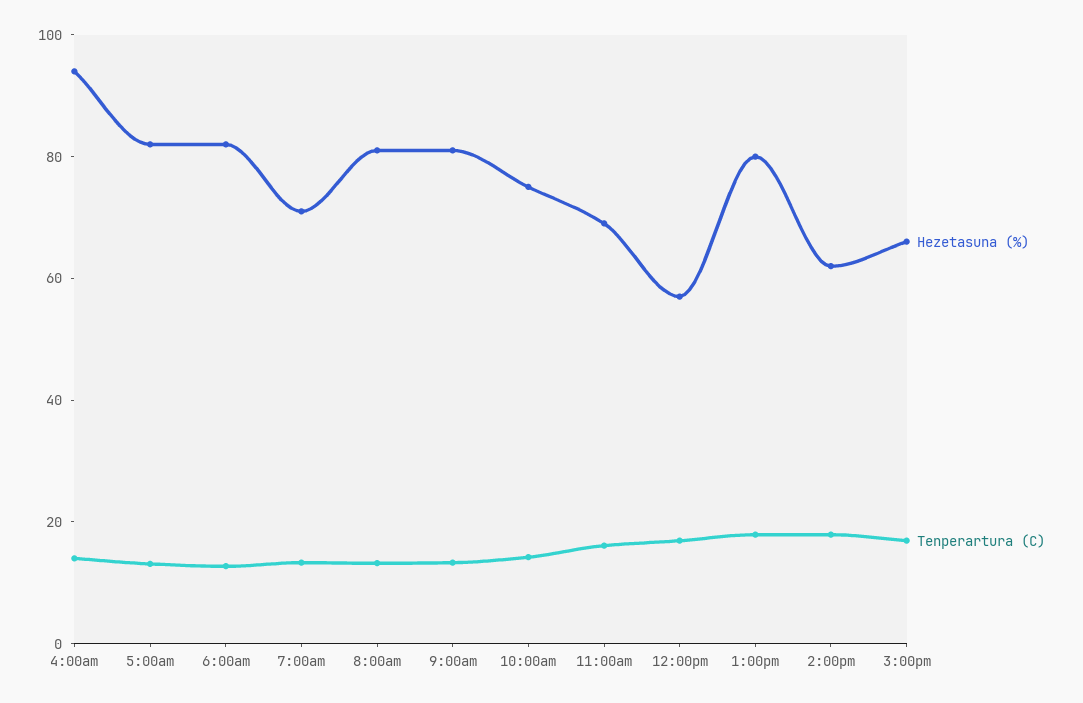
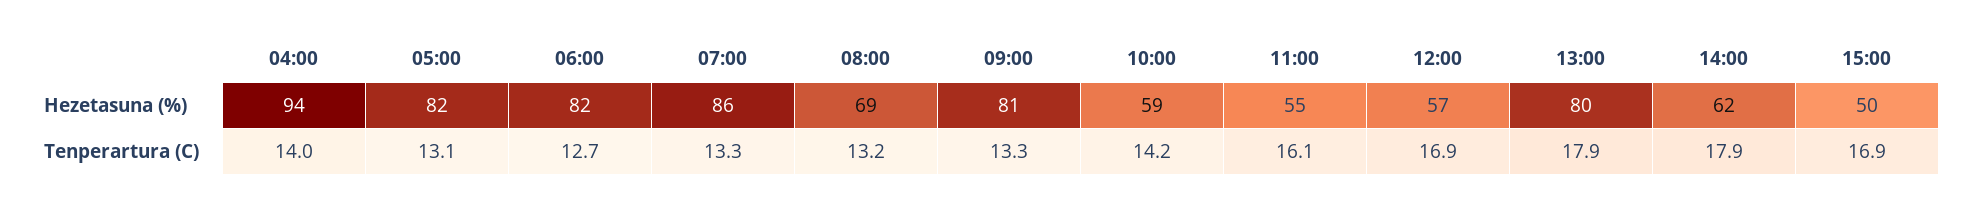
  {
    "Hezetasuna (%)": {
      "4:00am": 94,
      "5:00am": 82,
      "6:00am": 82,
-     "7:00am": 70,
+     "7:00am": 86,
-     "8:00am": 80,
+     "8:00am": 69,
      "9:00am": 81,
-     "10:00am": 75,
+     "10:00am": 59,
-     "11:00am": 70,
+     "11:00am": 55,
      "12:00pm": 57,
      "1:00pm": 80,
      "2:00pm": 62,
-     "3:00pm": 65
+     "3:00pm": 50
    },
    "Tenperartura (C)": {
      "4:00am": 14,
      "5:00am": 13.1,
      "6:00am": 12.7,
      "7:00am": 13.3,
      "8:00am": 13.2,
      "9:00am": 13.3,
      "10:00am": 14.2,
      "11:00am": 16.1,
      "12:00pm": 16.9,
      "1:00pm": 17.9,
      "2:00pm": 17.9,
      "3:00pm": 16.9
    }
  }

